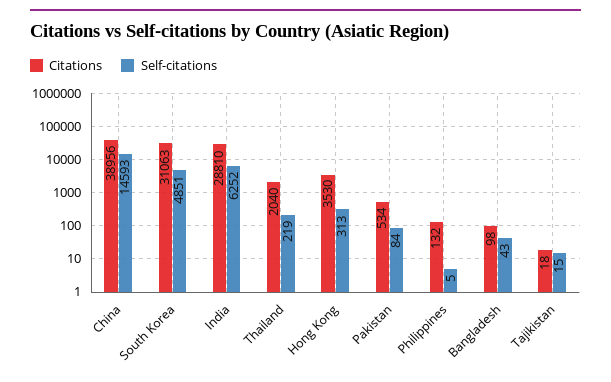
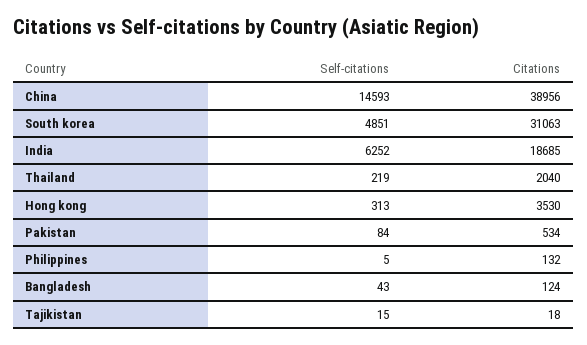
  {
    "Citations": {
      "China": 38956,
      "South Korea": 31063,
-     "India": 28810,
+     "India": 18685,
      "Thailand": 2040,
      "Hong Kong": 3530,
      "Pakistan": 534,
      "Philippines": 132,
-     "Bangladesh": 98,
+     "Bangladesh": 124,
      "Tajikistan": 18
    },
    "Self-citations": {
      "China": 14593,
      "South Korea": 4851,
      "India": 6252,
      "Thailand": 219,
      "Hong Kong": 313,
      "Pakistan": 84,
      "Philippines": 5,
      "Bangladesh": 43,
      "Tajikistan": 15
    }
  }

